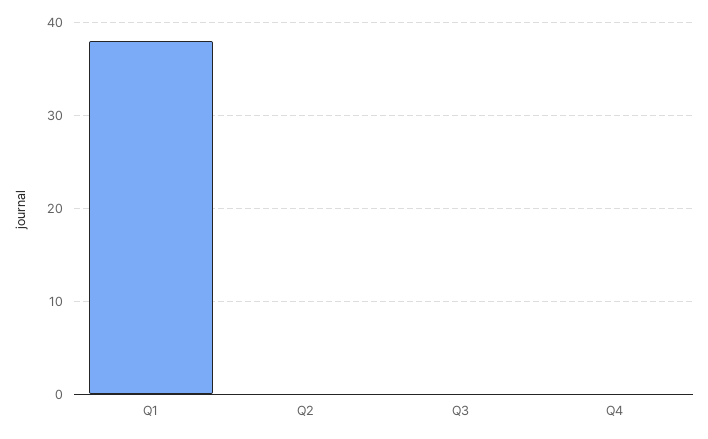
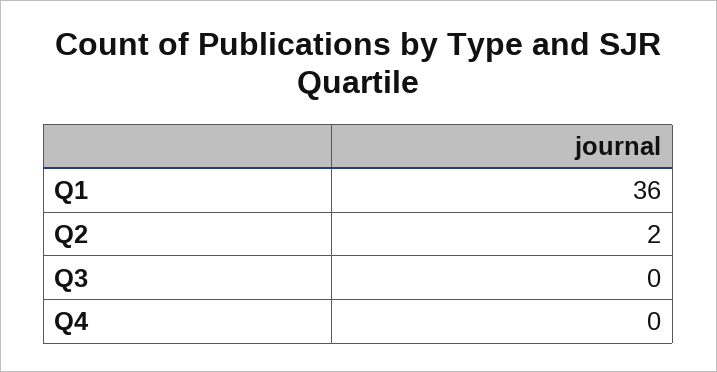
  {
-   "Q1": 38,
+   "Q1": 36,
-   "Q2": 0,
+   "Q2": 2,
    "Q3": 0,
    "Q4": 0
  }

